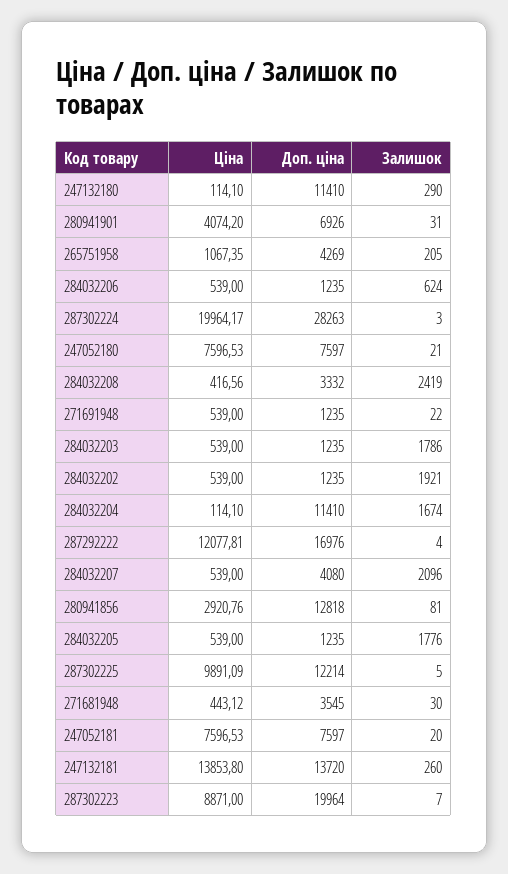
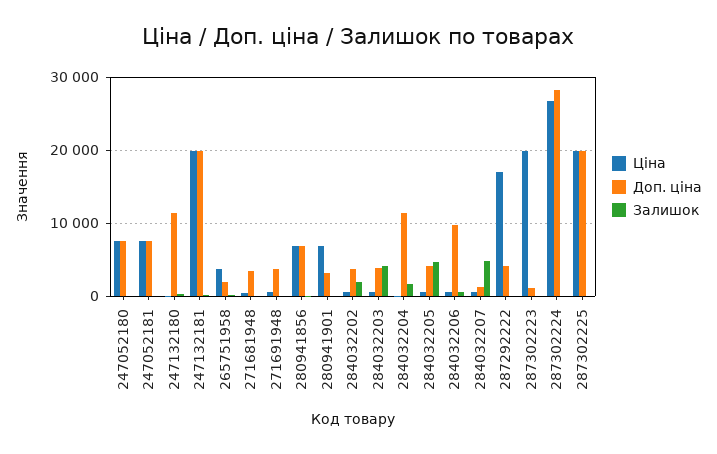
  {
    "Ціна": {
      "247132180": 114.1,
-     "280941901": 4074.2,
+     "280941901": 7000,
-     "265751958": 1067.35,
+     "265751958": 4000,
      "284032206": 539,
-     "287302224": 19964.17,
+     "287302224": 27000,
      "247052180": 7596.53,
-     "284032208": 416.56,
      "271691948": 539,
      "284032203": 539,
      "284032202": 539,
      "284032204": 114.1,
-     "287292222": 12077.81,
+     "287292222": 17000,
      "284032207": 539,
-     "280941856": 2920.76,
+     "280941856": 7000,
      "284032205": 539,
-     "287302225": 9891.09,
+     "287302225": 20000,
      "271681948": 443.12,
      "247052181": 7596.53,
-     "247132181": 13853.8,
+     "247132181": 20000,
-     "287302223": 8871
+     "287302223": 20000
    },
    "Доп. ціна": {
      "247132180": 11410,
-     "280941901": 6926,
+     "280941901": 3000,
-     "265751958": 4269,
+     "265751958": 2000,
-     "284032206": 1235,
+     "284032206": 10000,
      "287302224": 28263,
      "247052180": 7597,
-     "284032208": 3332,
-     "271691948": 1235,
+     "271691948": 4000,
-     "284032203": 1235,
+     "284032203": 4000,
-     "284032202": 1235,
+     "284032202": 4000,
      "284032204": 11410,
-     "287292222": 16976,
+     "287292222": 4000,
-     "284032207": 4080,
+     "284032207": 1000,
-     "280941856": 12818,
+     "280941856": 7000,
-     "284032205": 1235,
+     "284032205": 4000,
-     "287302225": 12214,
+     "287302225": 20000,
      "271681948": 3545,
      "247052181": 7597,
-     "247132181": 13720,
+     "247132181": 20000,
-     "287302223": 19964
+     "287302223": 1000
    },
    "Залишок": {
      "247132180": 290,
      "280941901": 31,
      "265751958": 205,
      "284032206": 624,
      "287302224": 3,
      "247052180": 21,
-     "284032208": 2419,
      "271691948": 22,
-     "284032203": 1786,
+     "284032203": 4000,
      "284032202": 1921,
      "284032204": 1674,
      "287292222": 4,
-     "284032207": 2096,
+     "284032207": 5000,
      "280941856": 81,
-     "284032205": 1776,
+     "284032205": 5000,
      "287302225": 5,
      "271681948": 30,
      "247052181": 20,
      "247132181": 260,
      "287302223": 7
    }
  }

